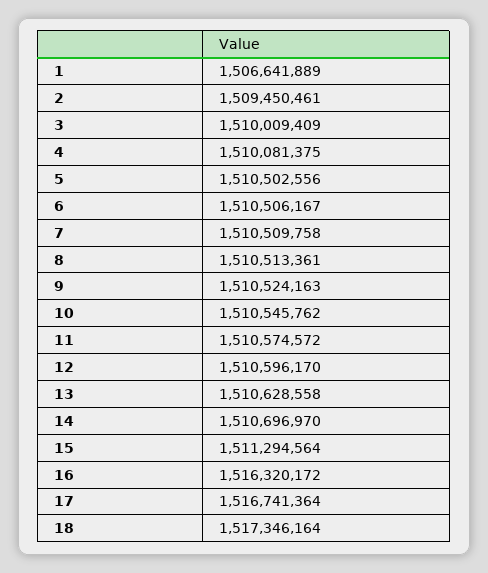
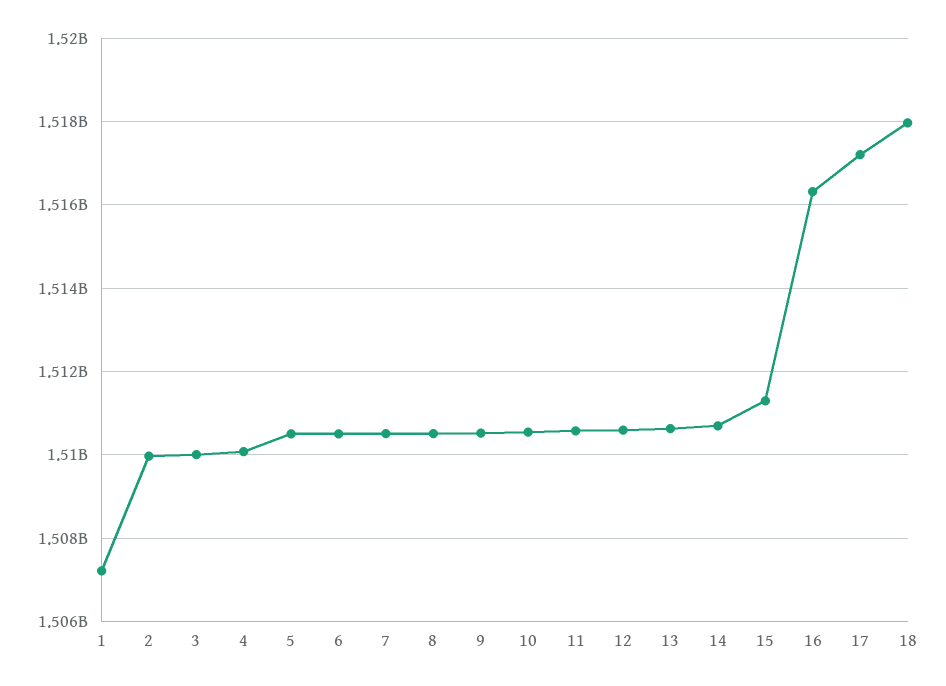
  {
-   "1": 1506641889,
+   "1": 1507200000,
-   "2": 1509450461,
+   "2": 1510000000,
    "3": 1510009409,
    "4": 1510081375,
    "5": 1510502556,
    "6": 1510506167,
    "7": 1510509758,
    "8": 1510513361,
    "9": 1510524163,
    "10": 1510545762,
    "11": 1510574572,
    "12": 1510596170,
    "13": 1510628558,
    "14": 1510696970,
    "15": 1511294564,
    "16": 1516320172,
-   "17": 1516741364,
+   "17": 1517200000,
-   "18": 1517346164
+   "18": 1518000000
  }

